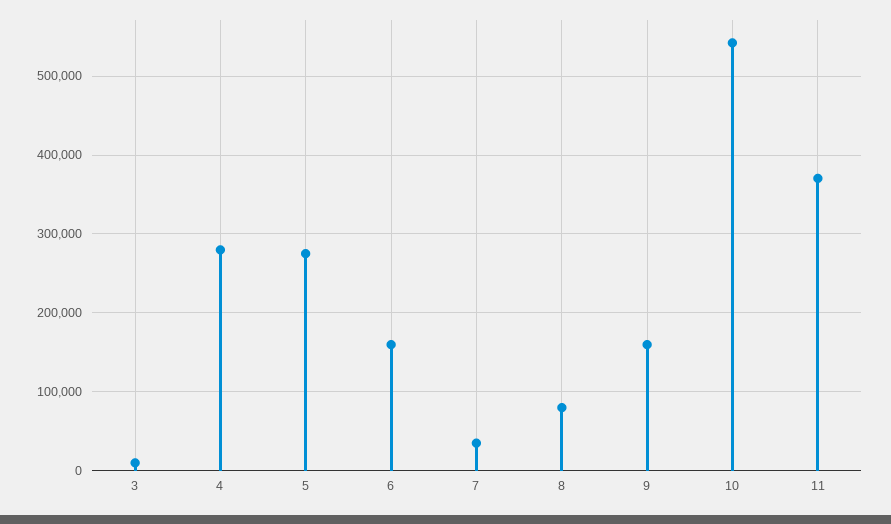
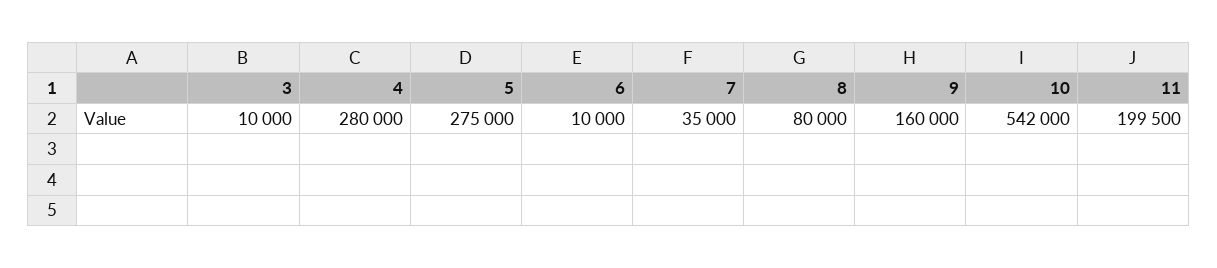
  {
    "3": 10000,
    "4": 280000,
    "5": 275000,
-   "6": 160000,
+   "6": 10000,
    "7": 35000,
    "8": 80000,
    "9": 160000,
    "10": 542000,
-   "11": 370000
+   "11": 199500
  }

